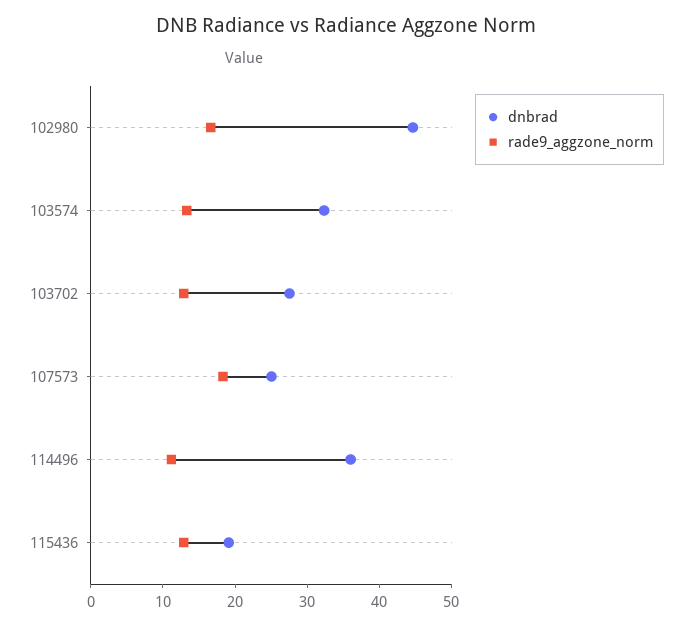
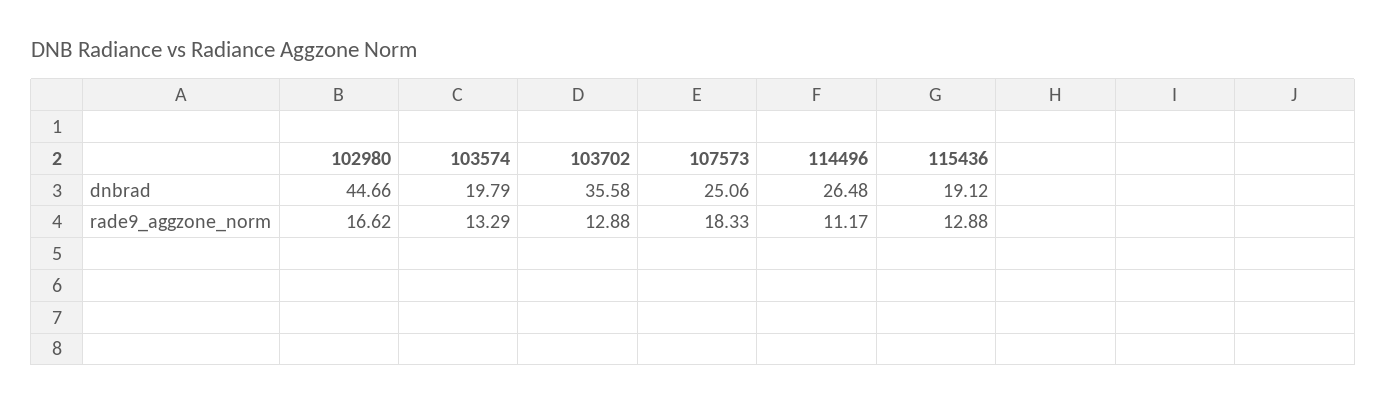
  {
    "dnbrad": {
      "102980": 44.66,
-     "103574": 32,
+     "103574": 19.79,
-     "103702": 28,
+     "103702": 35.58,
      "107573": 25.06,
-     "114496": 36,
+     "114496": 26.48,
      "115436": 19.12
    },
    "rade9_aggzone_norm": {
      "102980": 16.62,
      "103574": 13.29,
      "103702": 12.88,
      "107573": 18.33,
      "114496": 11.17,
      "115436": 12.88
    }
  }

